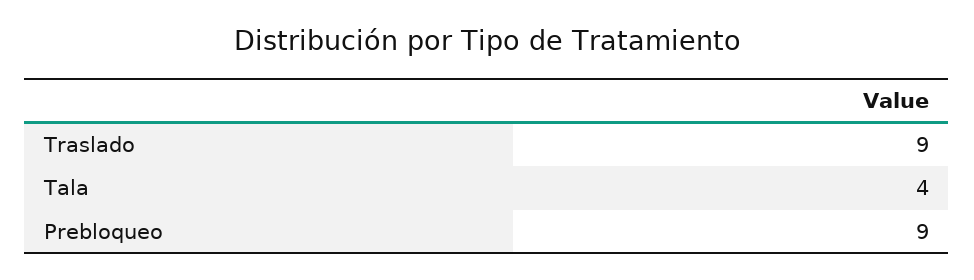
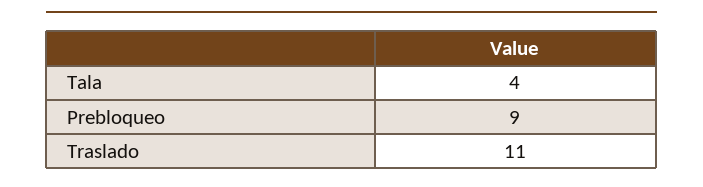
  {
-   "Traslado": 9,
+   "Traslado": 11,
    "Tala": 4,
    "Prebloqueo": 9
  }

